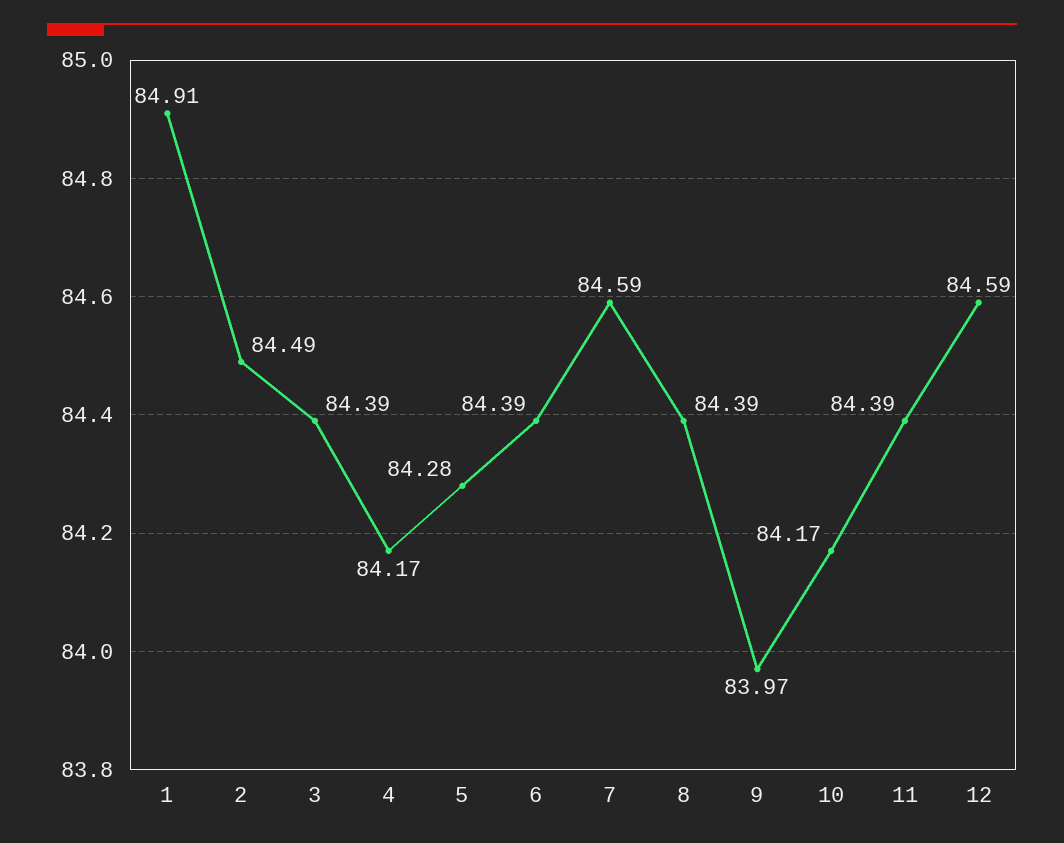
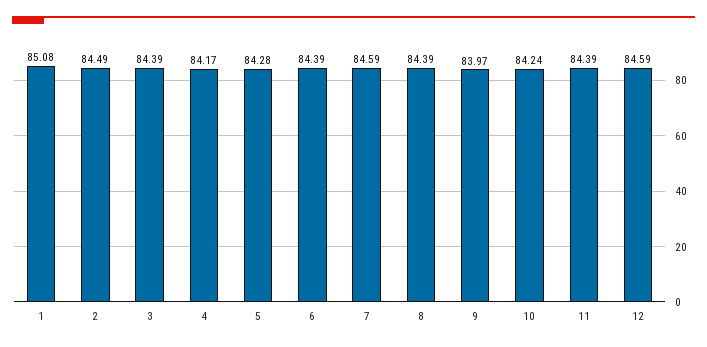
  {
-   "1": 84.91,
+   "1": 85.08,
    "2": 84.49,
    "3": 84.39,
    "4": 84.17,
    "5": 84.28,
    "6": 84.39,
    "7": 84.59,
    "8": 84.39,
    "9": 83.97,
-   "10": 84.17,
+   "10": 84.24,
    "11": 84.39,
    "12": 84.59
  }

